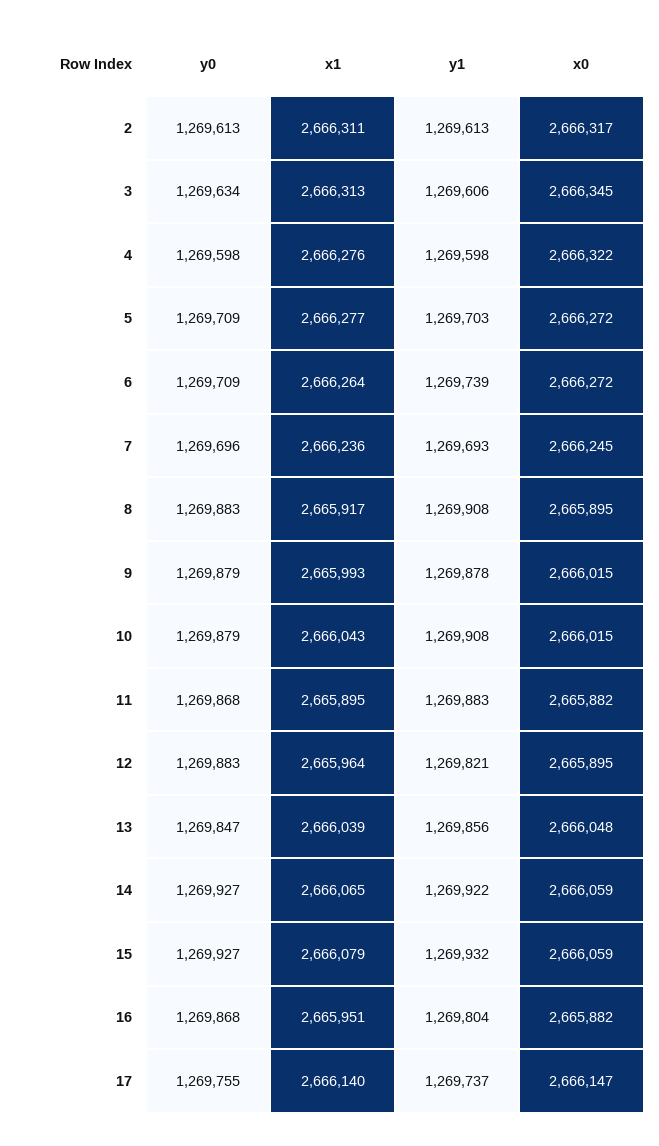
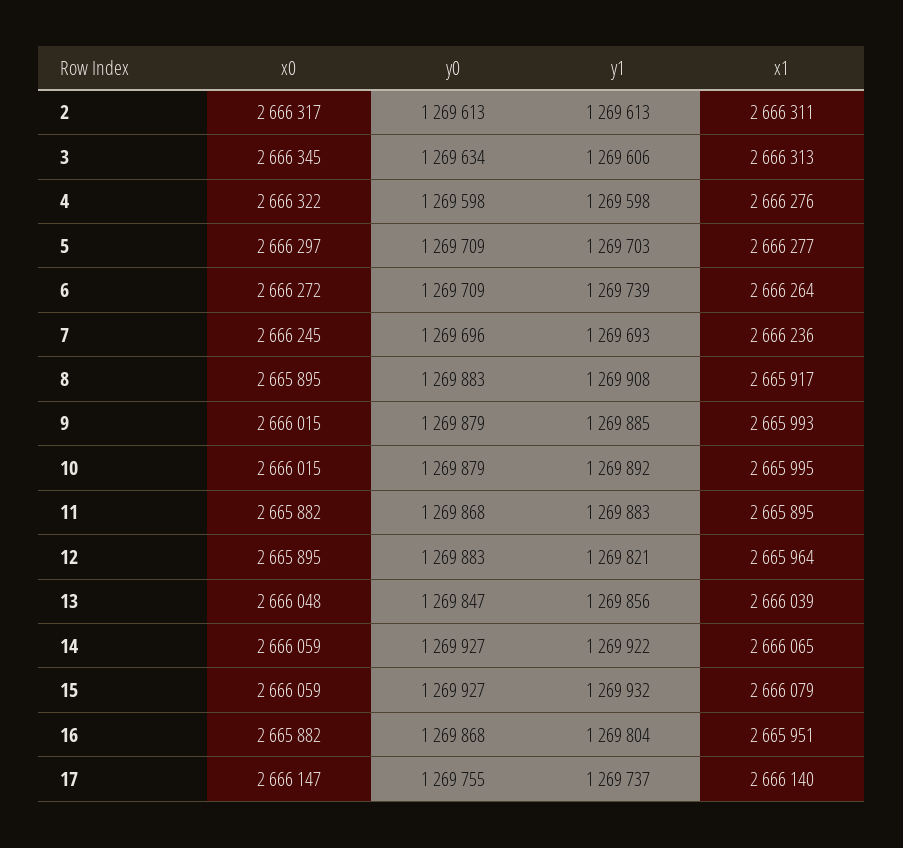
  {
    "y0": {
      "2": 1269613,
      "3": 1269634,
      "4": 1269598,
      "5": 1269709,
      "6": 1269709,
      "7": 1269696,
      "8": 1269883,
      "9": 1269879,
      "10": 1269879,
      "11": 1269868,
      "12": 1269883,
      "13": 1269847,
      "14": 1269927,
      "15": 1269927,
      "16": 1269868,
      "17": 1269755
    },
    "x1": {
      "2": 2666311,
      "3": 2666313,
      "4": 2666276,
      "5": 2666277,
      "6": 2666264,
      "7": 2666236,
      "8": 2665917,
      "9": 2665993,
-     "10": 2666043,
+     "10": 2665995,
      "11": 2665895,
      "12": 2665964,
      "13": 2666039,
      "14": 2666065,
      "15": 2666079,
      "16": 2665951,
      "17": 2666140
    },
    "y1": {
      "2": 1269613,
      "3": 1269606,
      "4": 1269598,
      "5": 1269703,
      "6": 1269739,
      "7": 1269693,
      "8": 1269908,
-     "9": 1269878,
+     "9": 1269885,
-     "10": 1269908,
+     "10": 1269892,
      "11": 1269883,
      "12": 1269821,
      "13": 1269856,
      "14": 1269922,
      "15": 1269932,
      "16": 1269804,
      "17": 1269737
    },
    "x0": {
      "2": 2666317,
      "3": 2666345,
      "4": 2666322,
-     "5": 2666272,
+     "5": 2666297,
      "6": 2666272,
      "7": 2666245,
      "8": 2665895,
      "9": 2666015,
      "10": 2666015,
      "11": 2665882,
      "12": 2665895,
      "13": 2666048,
      "14": 2666059,
      "15": 2666059,
      "16": 2665882,
      "17": 2666147
    }
  }

